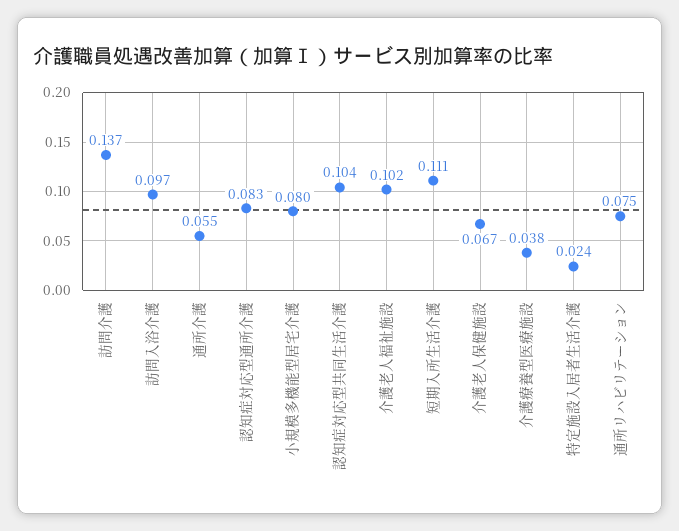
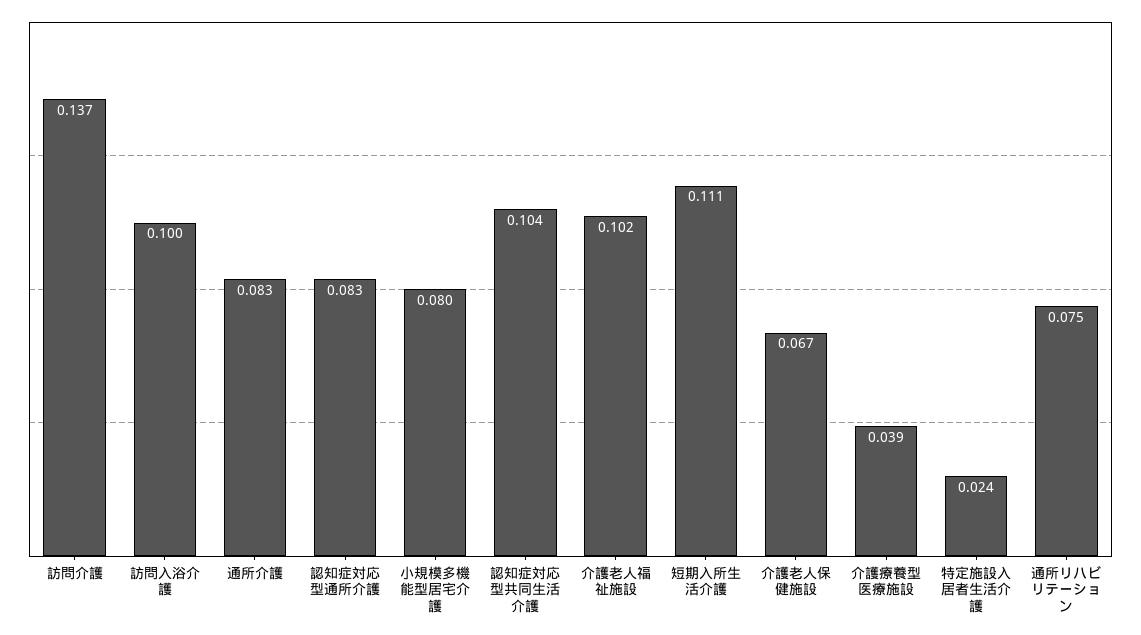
  {
    "訪問介護": 0.137,
-   "訪問入浴介護": 0.097,
+   "訪問入浴介護": 0.1,
-   "通所介護": 0.055,
+   "通所介護": 0.083,
    "認知症対応型通所介護": 0.083,
    "小規模多機能型居宅介護": 0.08,
    "認知症対応型共同生活介護": 0.104,
    "介護老人福祉施設": 0.102,
    "短期入所生活介護": 0.111,
    "介護老人保健施設": 0.067,
-   "介護療養型医療施設": 0.038,
+   "介護療養型医療施設": 0.039,
    "特定施設入居者生活介護": 0.024,
    "通所リハビリテーション": 0.075
  }

